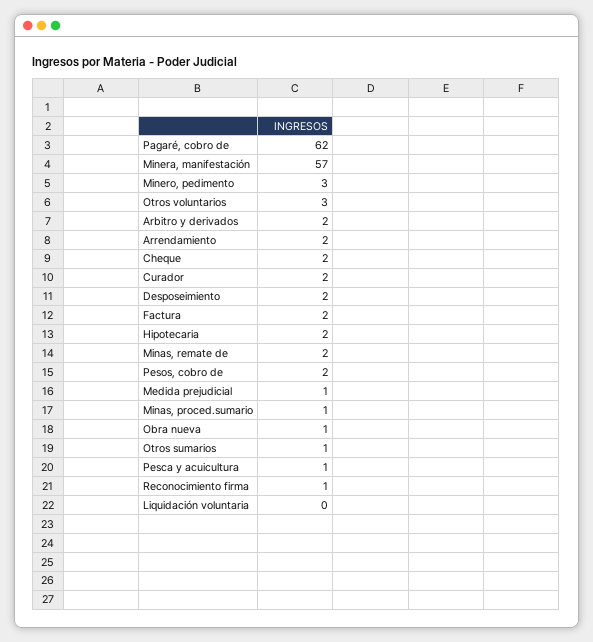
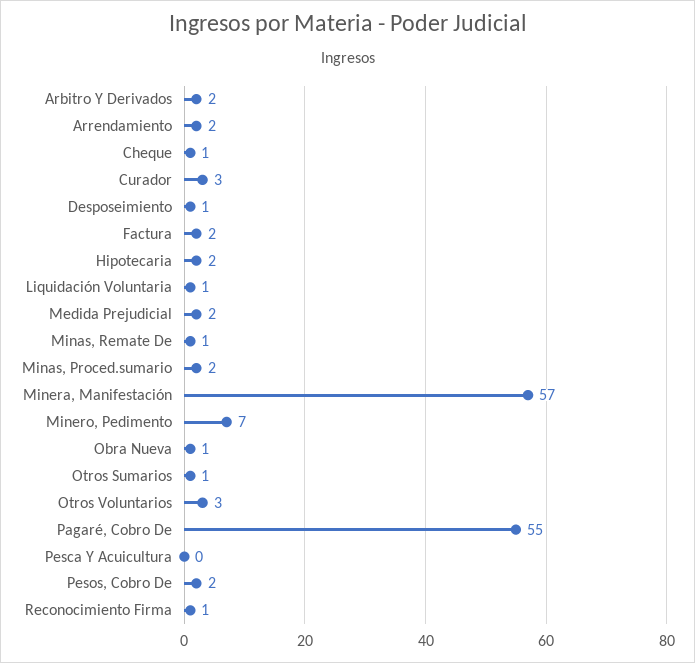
  {
-   "Pagaré, cobro de": 62,
+   "Pagaré, cobro de": 55,
    "Minera, manifestación": 57,
-   "Minero, pedimento": 3,
+   "Minero, pedimento": 7,
    "Otros voluntarios": 3,
    "Arbitro y derivados": 2,
    "Arrendamiento": 2,
-   "Cheque": 2,
+   "Cheque": 1,
-   "Curador": 2,
+   "Curador": 3,
-   "Desposeimiento": 2,
+   "Desposeimiento": 1,
    "Factura": 2,
    "Hipotecaria": 2,
-   "Minas, remate de": 2,
+   "Minas, remate de": 1,
    "Pesos, cobro de": 2,
-   "Medida prejudicial": 1,
+   "Medida prejudicial": 2,
-   "Minas, proced.sumario": 1,
+   "Minas, proced.sumario": 2,
    "Obra nueva": 1,
    "Otros sumarios": 1,
-   "Pesca y acuicultura": 1,
+   "Pesca y acuicultura": 0,
    "Reconocimiento firma": 1,
-   "Liquidación voluntaria": 0
+   "Liquidación voluntaria": 1
  }

